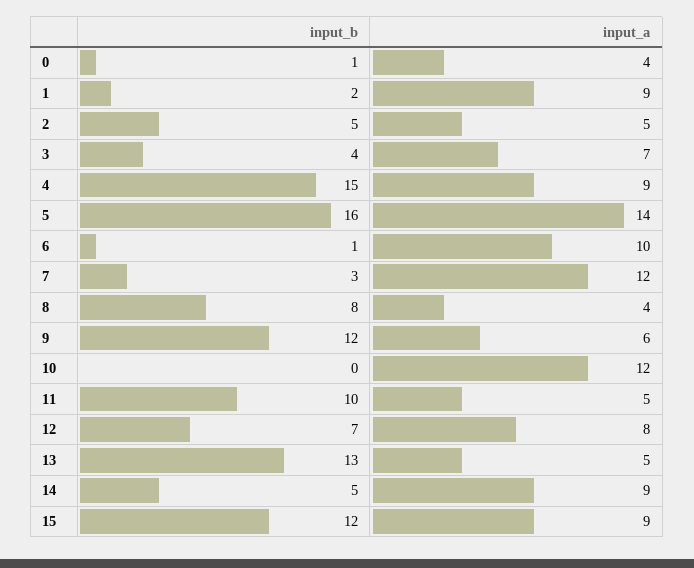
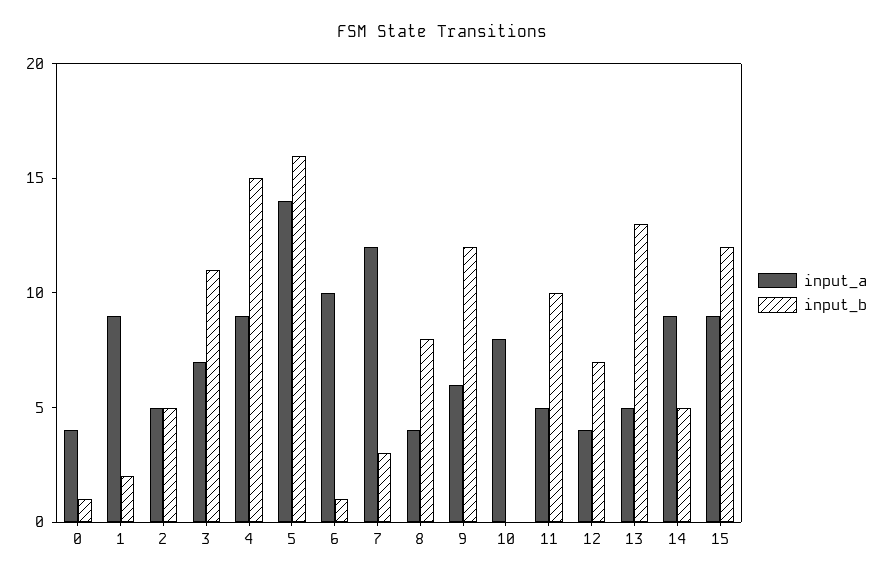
  {
    "input_b": {
      "0": 1,
      "1": 2,
      "2": 5,
-     "3": 4,
+     "3": 11,
      "4": 15,
      "5": 16,
      "6": 1,
      "7": 3,
      "8": 8,
      "9": 12,
      "10": 0,
      "11": 10,
      "12": 7,
      "13": 13,
      "14": 5,
      "15": 12
    },
    "input_a": {
      "0": 4,
      "1": 9,
      "2": 5,
      "3": 7,
      "4": 9,
      "5": 14,
      "6": 10,
      "7": 12,
      "8": 4,
      "9": 6,
-     "10": 12,
+     "10": 8,
      "11": 5,
-     "12": 8,
+     "12": 4,
      "13": 5,
      "14": 9,
      "15": 9
    }
  }

